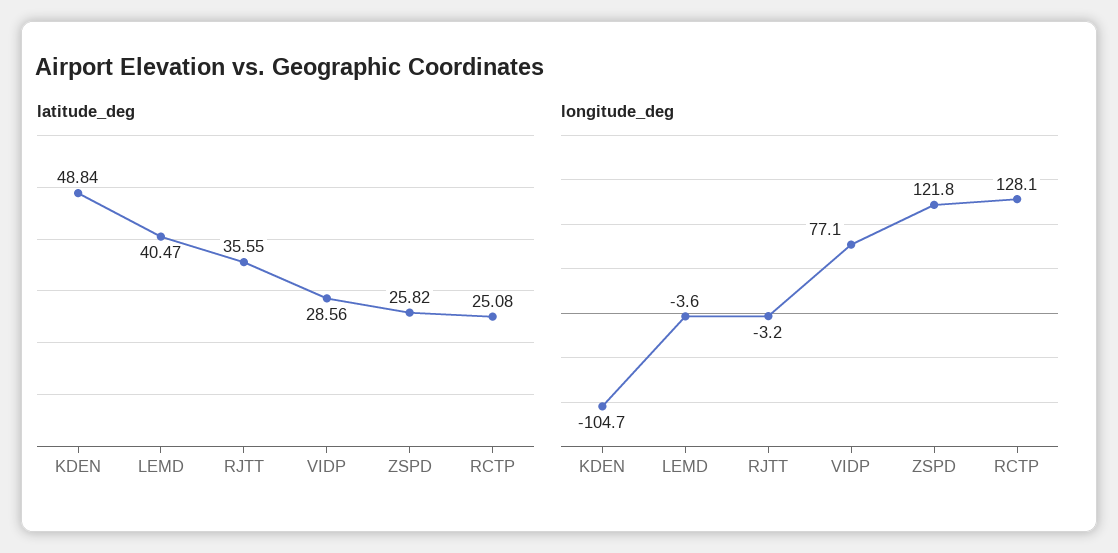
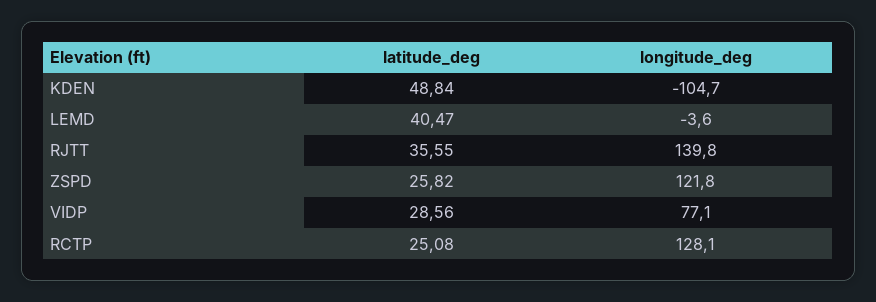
  {
    "latitude_deg": {
      "KDEN": 48.84,
      "LEMD": 40.47,
      "RJTT": 35.55,
      "VIDP": 28.56,
      "ZSPD": 25.82,
      "RCTP": 25.08
    },
    "longitude_deg": {
      "KDEN": -104.7,
      "LEMD": -3.6,
-     "RJTT": -3.2,
+     "RJTT": 139.8,
      "VIDP": 77.1,
      "ZSPD": 121.8,
      "RCTP": 128.1
    }
  }

